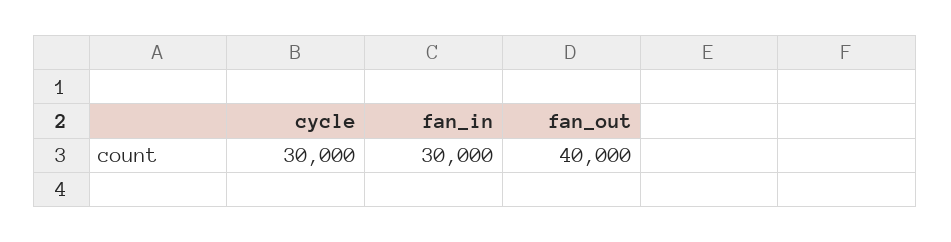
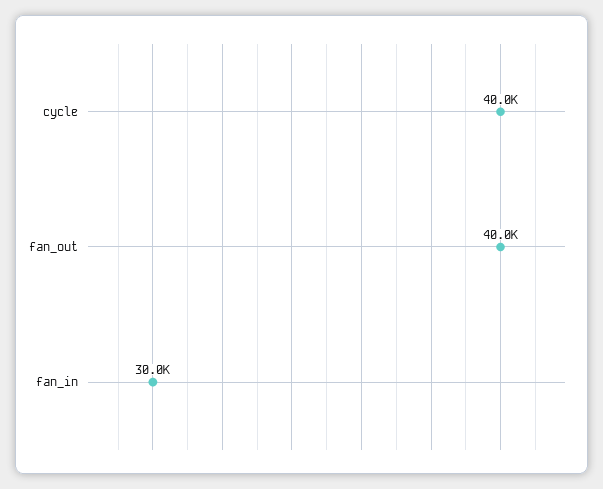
  {
-   "cycle": 30000,
+   "cycle": 40000,
    "fan_in": 30000,
    "fan_out": 40000
  }

